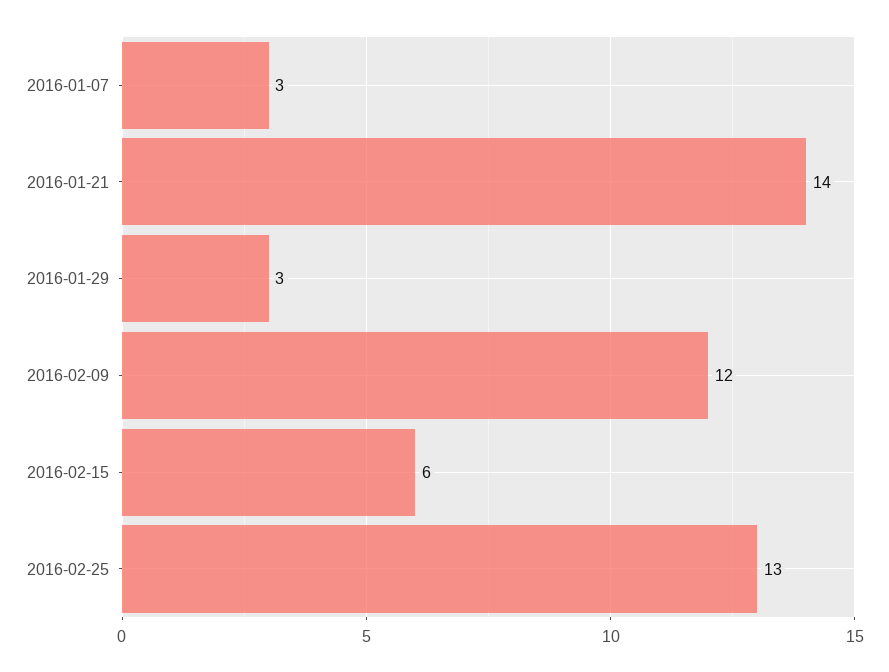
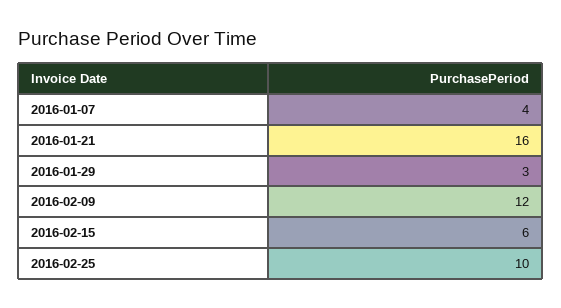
  {
-   "2016-01-07": 3,
+   "2016-01-07": 4,
-   "2016-01-21": 14,
+   "2016-01-21": 16,
    "2016-01-29": 3,
    "2016-02-09": 12,
    "2016-02-15": 6,
-   "2016-02-25": 13
+   "2016-02-25": 10
  }

